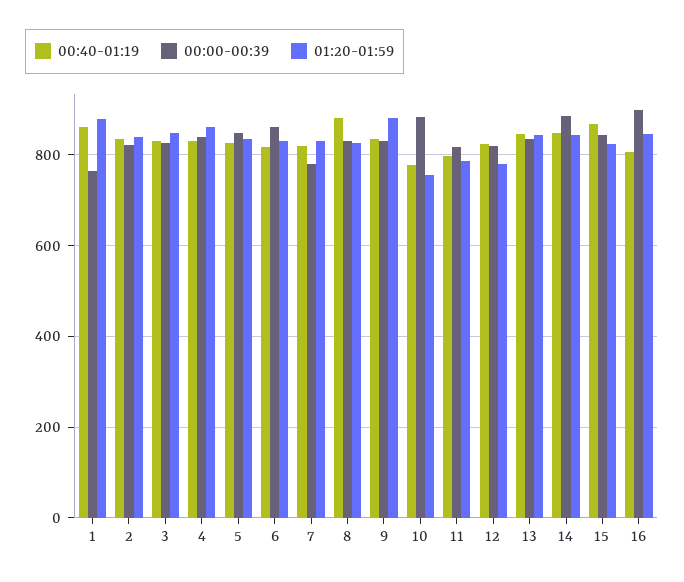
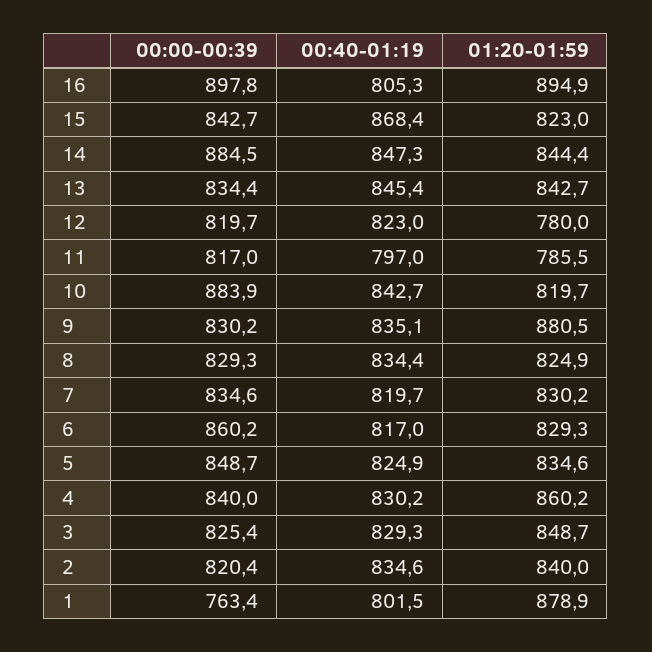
  {
    "00:40-01:19": {
-     "1": 860,
+     "1": 801.5,
      "2": 834.6,
      "3": 829.3,
      "4": 830.2,
      "5": 824.9,
      "6": 817,
      "7": 819.7,
-     "8": 880,
+     "8": 834.4,
      "9": 835.1,
-     "10": 780,
+     "10": 842.7,
      "11": 797,
      "12": 823,
      "13": 845.4,
      "14": 847.3,
      "15": 868.4,
      "16": 805.3
    },
    "00:00-00:39": {
      "1": 763.4,
      "2": 820.4,
      "3": 825.4,
      "4": 840,
      "5": 848.7,
      "6": 860.2,
-     "7": 780,
+     "7": 834.6,
      "8": 829.3,
      "9": 830.2,
      "10": 883.9,
      "11": 817,
      "12": 819.7,
      "13": 834.4,
      "14": 884.5,
      "15": 842.7,
      "16": 897.8
    },
    "01:20-01:59": {
      "1": 878.9,
      "2": 840,
      "3": 848.7,
      "4": 860.2,
      "5": 834.6,
      "6": 829.3,
      "7": 830.2,
      "8": 824.9,
      "9": 880.5,
-     "10": 760,
+     "10": 819.7,
      "11": 785.5,
      "12": 780,
      "13": 842.7,
      "14": 844.4,
      "15": 823,
-     "16": 840
+     "16": 894.9
    }
  }

